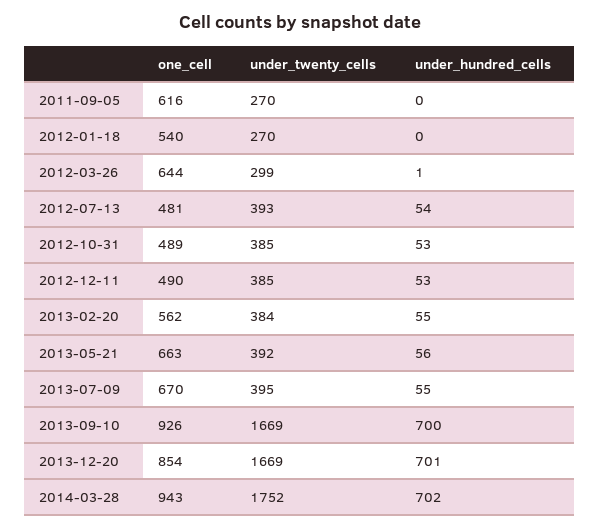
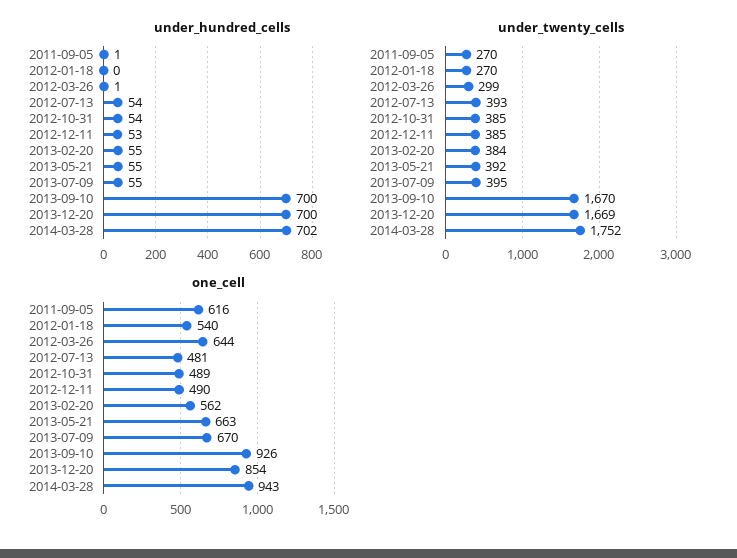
  {
    "one_cell": {
      "2011-09-05": 616,
      "2012-01-18": 540,
      "2012-03-26": 644,
      "2012-07-13": 481,
      "2012-10-31": 489,
      "2012-12-11": 490,
      "2013-02-20": 562,
      "2013-05-21": 663,
      "2013-07-09": 670,
      "2013-09-10": 926,
      "2013-12-20": 854,
      "2014-03-28": 943
    },
    "under_twenty_cells": {
      "2011-09-05": 270,
      "2012-01-18": 270,
      "2012-03-26": 299,
      "2012-07-13": 393,
      "2012-10-31": 385,
      "2012-12-11": 385,
      "2013-02-20": 384,
      "2013-05-21": 392,
      "2013-07-09": 395,
-     "2013-09-10": 1669,
+     "2013-09-10": 1670,
      "2013-12-20": 1669,
      "2014-03-28": 1752
    },
    "under_hundred_cells": {
-     "2011-09-05": 0,
+     "2011-09-05": 1,
      "2012-01-18": 0,
      "2012-03-26": 1,
      "2012-07-13": 54,
-     "2012-10-31": 53,
+     "2012-10-31": 54,
      "2012-12-11": 53,
      "2013-02-20": 55,
-     "2013-05-21": 56,
+     "2013-05-21": 55,
      "2013-07-09": 55,
      "2013-09-10": 700,
-     "2013-12-20": 701,
+     "2013-12-20": 700,
      "2014-03-28": 702
    }
  }

